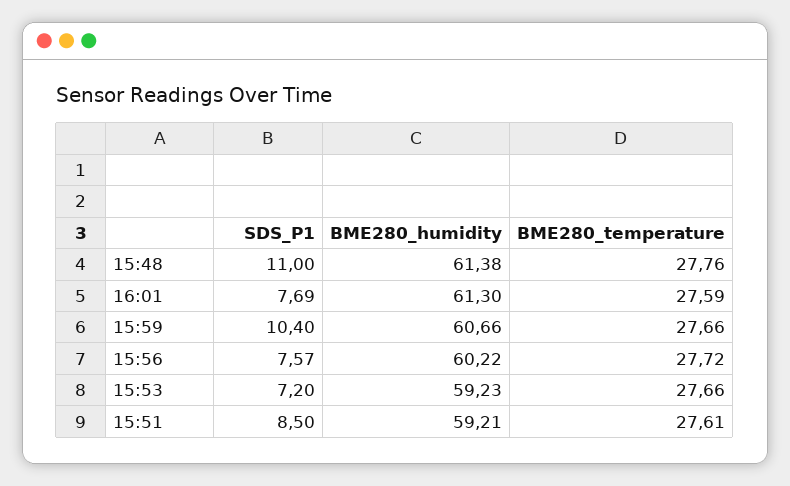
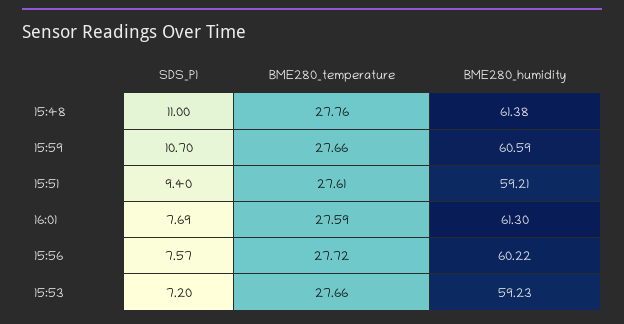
  {
    "SDS_P1": {
      "15:48": 11,
      "16:01": 7.69,
-     "15:59": 10.4,
+     "15:59": 10.7,
      "15:56": 7.57,
      "15:53": 7.2,
-     "15:51": 8.5
+     "15:51": 9.4
    },
    "BME280_humidity": {
      "15:48": 61.38,
      "16:01": 61.3,
-     "15:59": 60.66,
+     "15:59": 60.59,
      "15:56": 60.22,
      "15:53": 59.23,
      "15:51": 59.21
    },
    "BME280_temperature": {
      "15:48": 27.76,
      "16:01": 27.59,
      "15:59": 27.66,
      "15:56": 27.72,
      "15:53": 27.66,
      "15:51": 27.61
    }
  }

